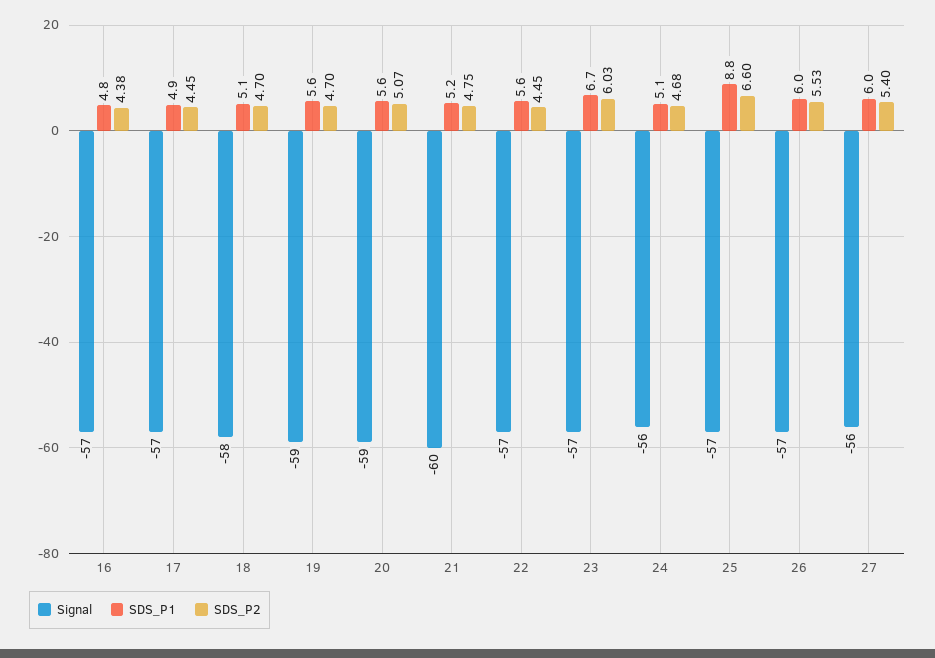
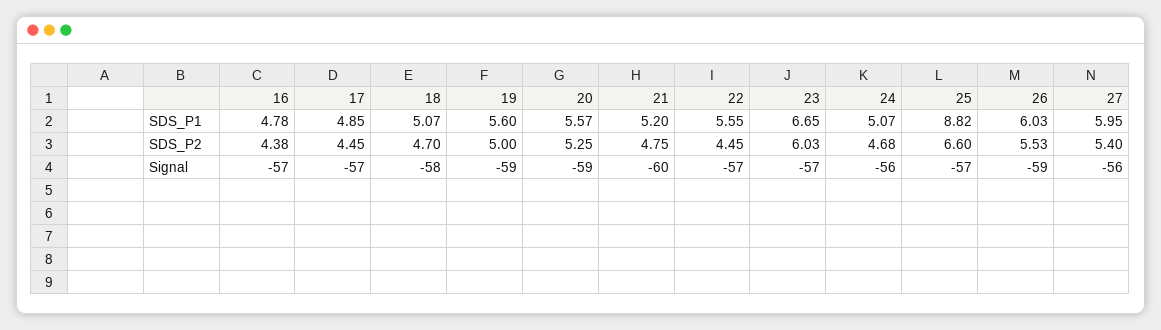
  {
    "Signal": {
      "16": -57,
      "17": -57,
      "18": -58,
      "19": -59,
      "20": -59,
      "21": -60,
      "22": -57,
      "23": -57,
      "24": -56,
      "25": -57,
-     "26": -57,
+     "26": -59,
      "27": -56
    },
    "SDS_P1": {
      "16": 4.78,
      "17": 4.85,
      "18": 5.07,
      "19": 5.6,
      "20": 5.57,
      "21": 5.2,
      "22": 5.55,
      "23": 6.65,
      "24": 5.07,
      "25": 8.82,
      "26": 6.03,
      "27": 5.95
    },
    "SDS_P2": {
      "16": 4.38,
      "17": 4.45,
      "18": 4.7,
-     "19": 4.7,
+     "19": 5,
-     "20": 5.07,
+     "20": 5.25,
      "21": 4.75,
      "22": 4.45,
      "23": 6.03,
      "24": 4.68,
      "25": 6.6,
      "26": 5.53,
      "27": 5.4
    }
  }

